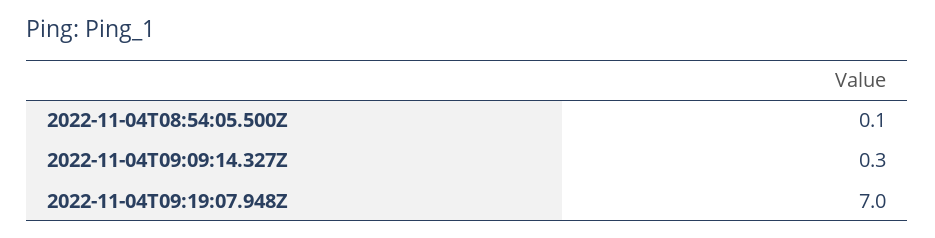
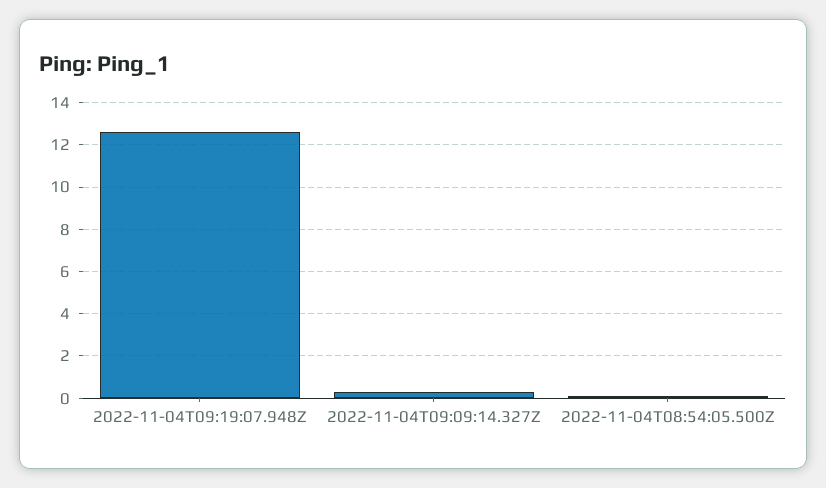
  {
    "2022-11-04T08:54:05.500Z": 0.1,
    "2022-11-04T09:09:14.327Z": 0.3,
-   "2022-11-04T09:19:07.948Z": 7
+   "2022-11-04T09:19:07.948Z": 12.5
  }

